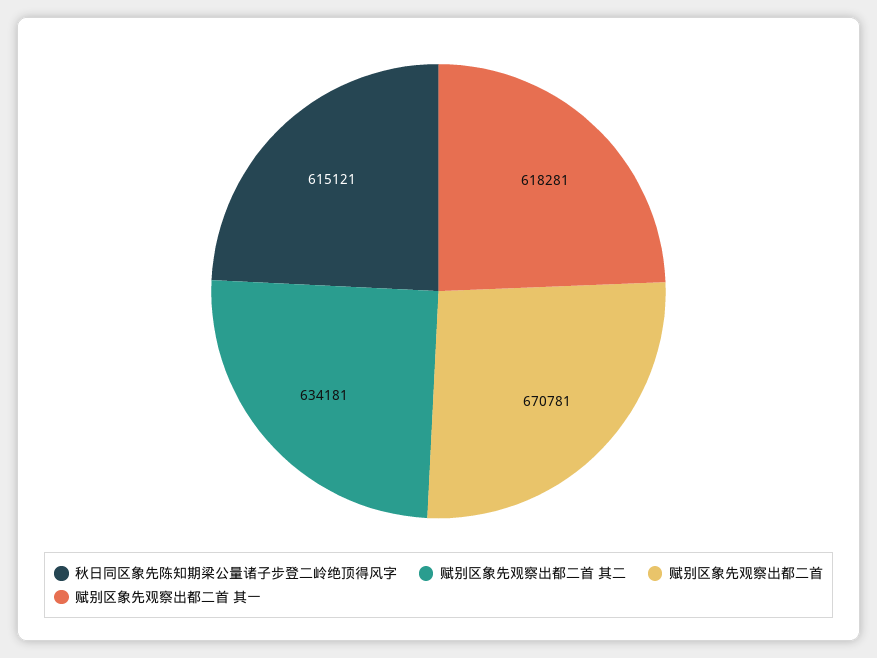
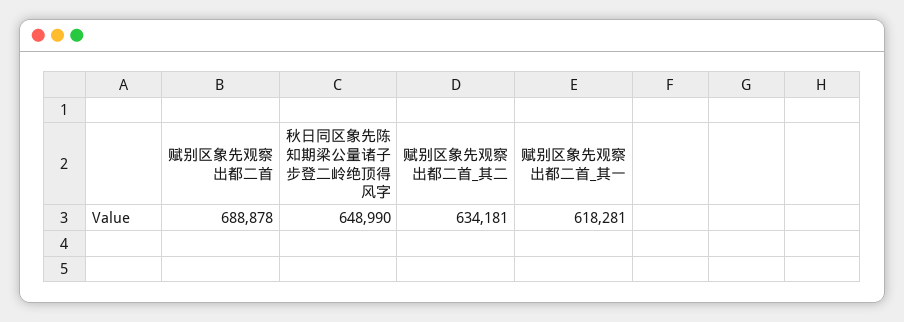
  {
-   "秋日同区象先陈知期梁公量诸子步登二岭绝顶得风字": 615121,
+   "秋日同区象先陈知期梁公量诸子步登二岭绝顶得风字": 648990,
    "赋别区象先观察出都二首 其二": 634181,
-   "赋别区象先观察出都二首": 670781,
+   "赋别区象先观察出都二首": 688878,
    "赋别区象先观察出都二首 其一": 618281
  }

